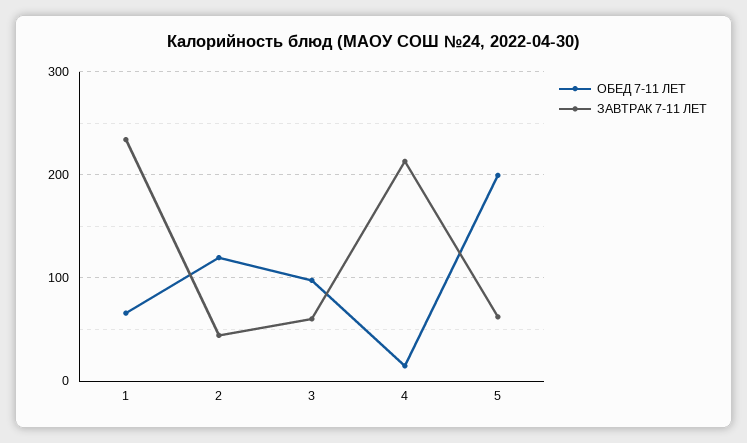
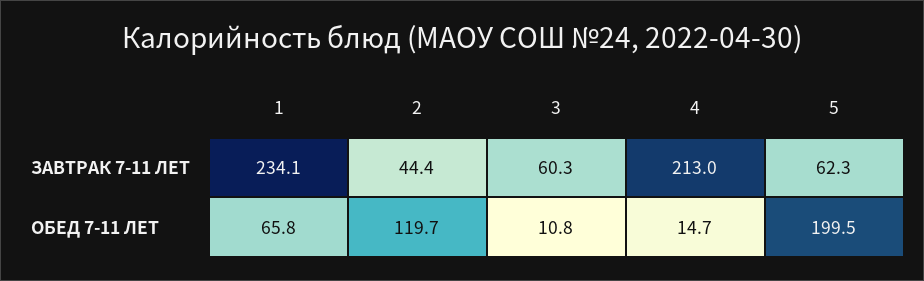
  {
    "ОБЕД 7-11 ЛЕТ": {
      "1": 65.8,
      "2": 119.7,
-     "3": 100,
+     "3": 10.8,
      "4": 14.7,
      "5": 199.5
    },
    "ЗАВТРАК 7-11 ЛЕТ": {
      "1": 234.1,
      "2": 44.4,
      "3": 60.3,
      "4": 213,
      "5": 62.3
    }
  }

